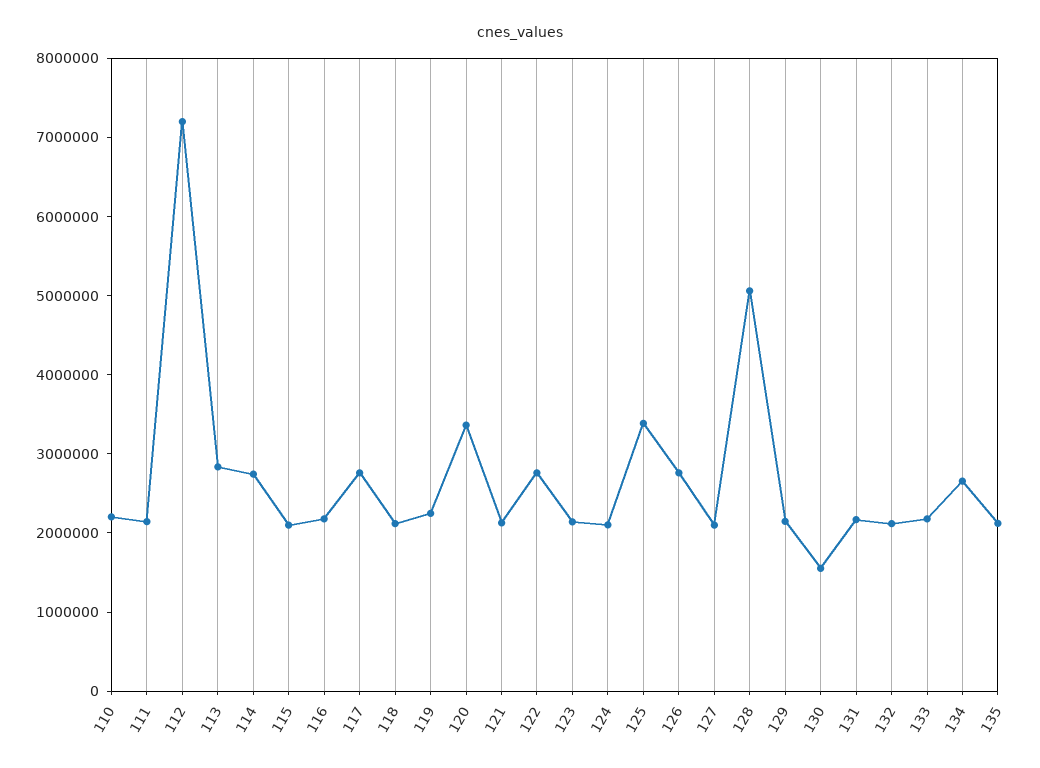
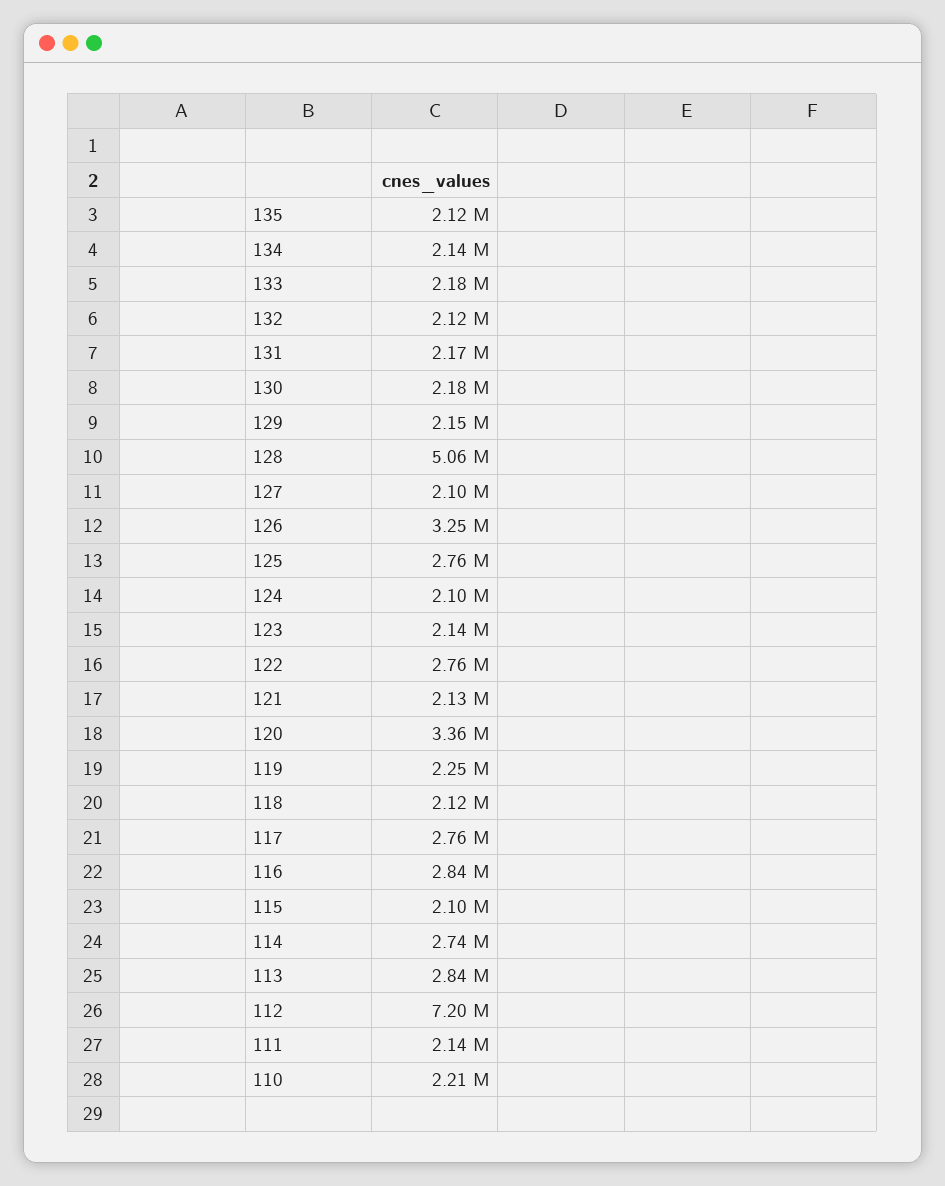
  {
    "110": 2210000,
    "111": 2140000,
    "112": 7200000,
    "113": 2840000,
    "114": 2740000,
    "115": 2100000,
-   "116": 2200000,
+   "116": 2840000,
    "117": 2760000,
    "118": 2120000,
    "119": 2250000,
    "120": 3360000,
    "121": 2130000,
    "122": 2760000,
    "123": 2140000,
    "124": 2100000,
-   "125": 3400000,
+   "125": 2760000,
-   "126": 2800000,
+   "126": 3250000,
    "127": 2100000,
    "128": 5060000,
    "129": 2150000,
-   "130": 1600000,
+   "130": 2180000,
    "131": 2170000,
    "132": 2120000,
    "133": 2180000,
-   "134": 2600000,
+   "134": 2140000,
    "135": 2120000
  }

